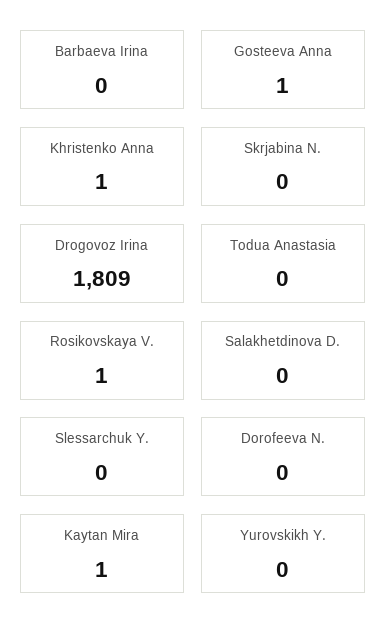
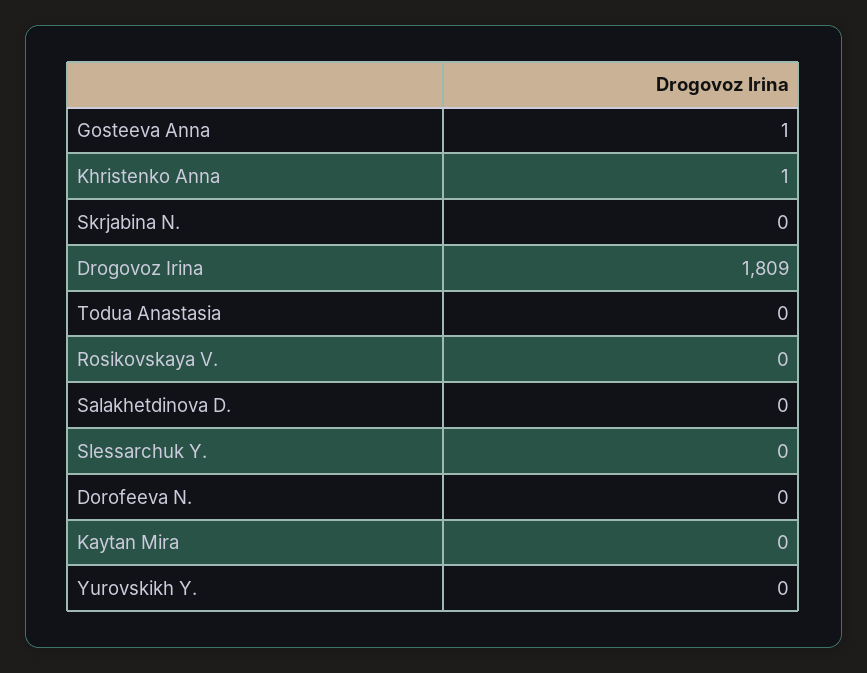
  {
-   "Barbaeva Irina": 0,
    "Gosteeva Anna": 1,
    "Khristenko Anna": 1,
    "Skrjabina N.": 0,
    "Drogovoz Irina": 1809,
    "Todua Anastasia": 0,
-   "Rosikovskaya V.": 1,
+   "Rosikovskaya V.": 0,
    "Salakhetdinova D.": 0,
    "Slessarchuk Y.": 0,
    "Dorofeeva N.": 0,
-   "Kaytan Mira": 1,
+   "Kaytan Mira": 0,
    "Yurovskikh Y.": 0
  }

